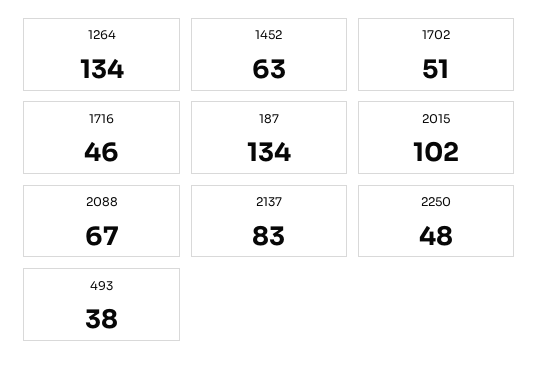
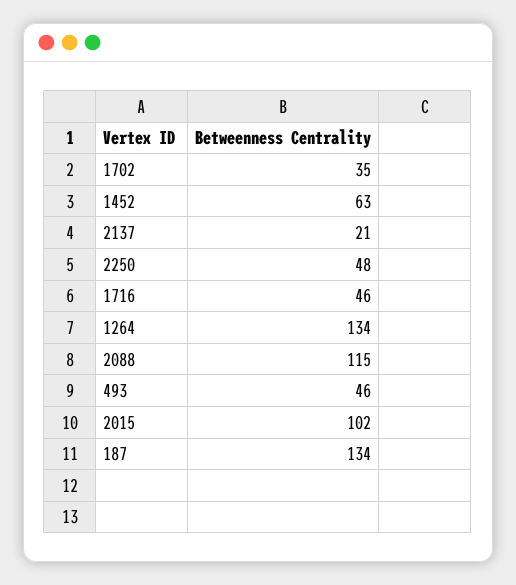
  {
    "1264": 134,
    "1452": 63,
-   "1702": 51,
+   "1702": 35,
    "1716": 46,
    "187": 134,
    "2015": 102,
-   "2088": 67,
+   "2088": 115,
-   "2137": 83,
+   "2137": 21,
    "2250": 48,
-   "493": 38
+   "493": 46
  }

